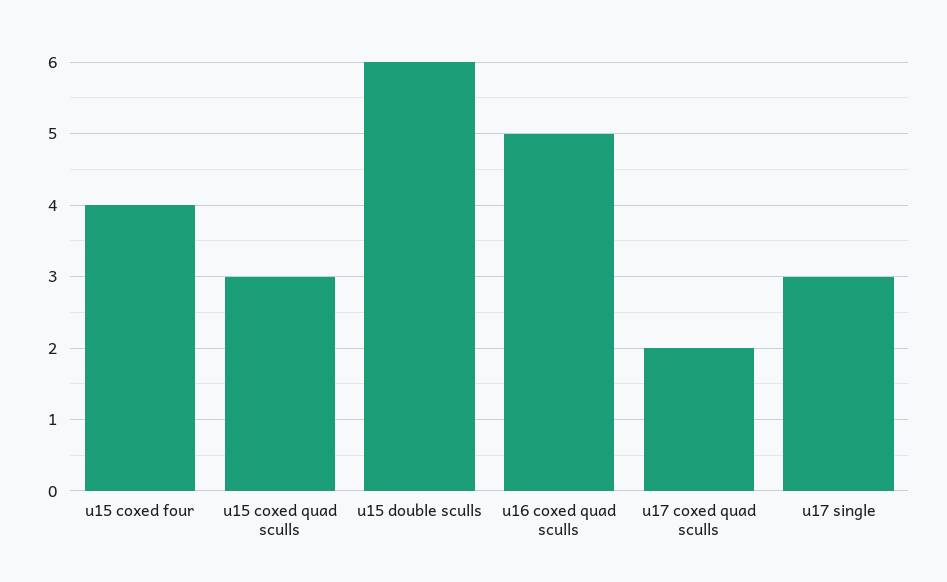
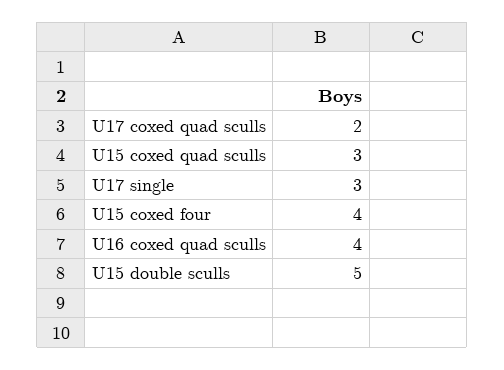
  {
    "u15 coxed four": 4,
    "u15 coxed quad sculls": 3,
-   "u15 double sculls": 6,
+   "u15 double sculls": 5,
-   "u16 coxed quad sculls": 5,
+   "u16 coxed quad sculls": 4,
    "u17 coxed quad sculls": 2,
    "u17 single": 3
  }

